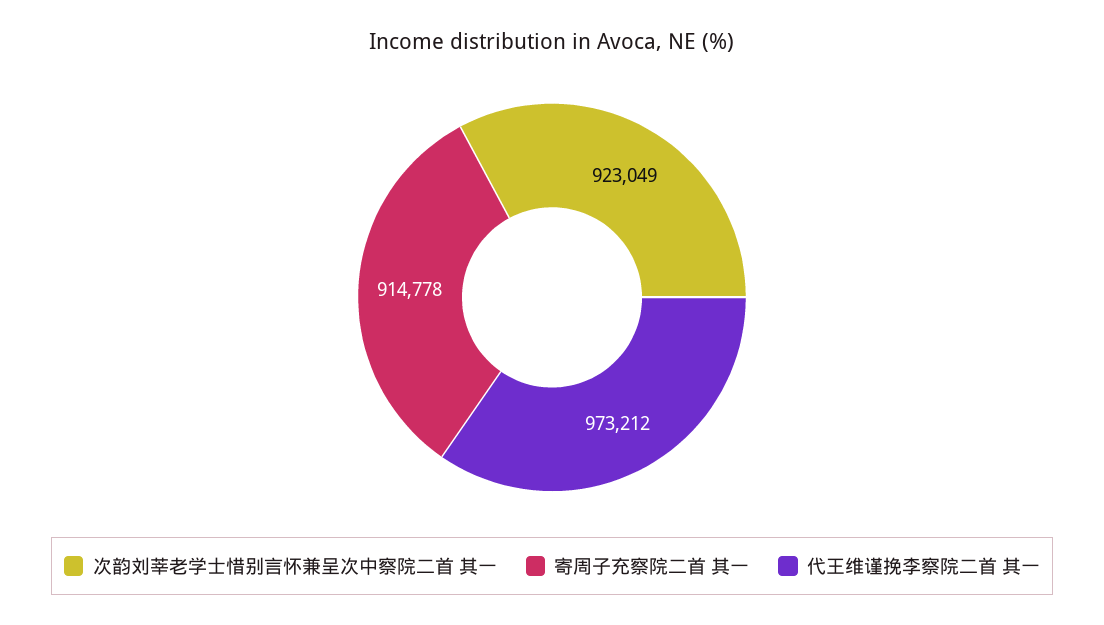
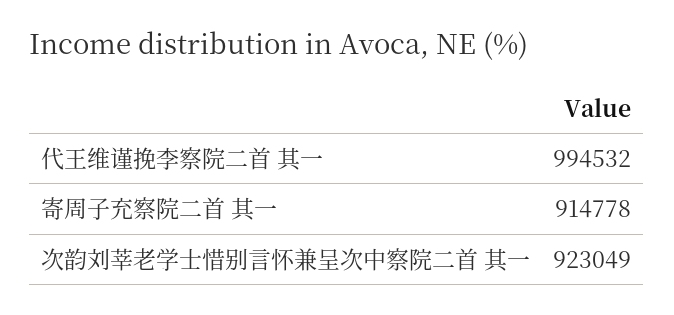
  {
    "次韵刘莘老学士惜别言怀兼呈次中察院二首 其一": 923049,
    "寄周子充察院二首 其一": 914778,
-   "代王维谨挽李察院二首 其一": 973212
+   "代王维谨挽李察院二首 其一": 994532
  }

